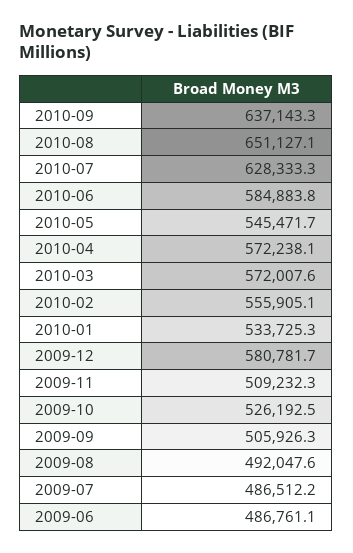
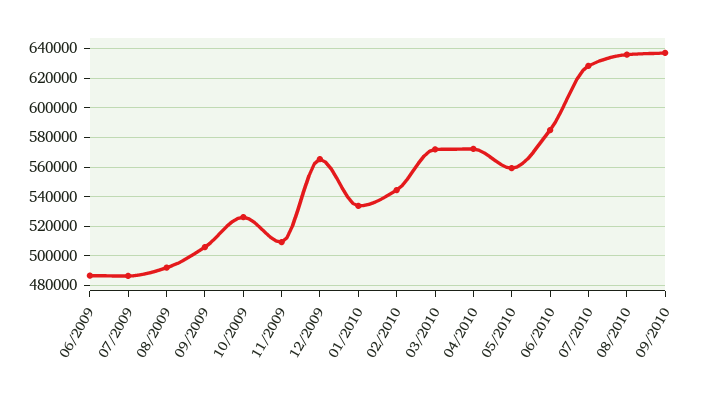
  {
    "2010-09": 637143.3,
-   "2010-08": 651127.1,
+   "2010-08": 635000,
    "2010-07": 628333.3,
    "2010-06": 584883.8,
-   "2010-05": 545471.7,
+   "2010-05": 560000,
    "2010-04": 572238.1,
    "2010-03": 572007.6,
-   "2010-02": 555905.1,
+   "2010-02": 545000,
    "2010-01": 533725.3,
-   "2009-12": 580781.7,
+   "2009-12": 565000,
    "2009-11": 509232.3,
    "2009-10": 526192.5,
    "2009-09": 505926.3,
    "2009-08": 492047.6,
    "2009-07": 486512.2,
    "2009-06": 486761.1
  }

